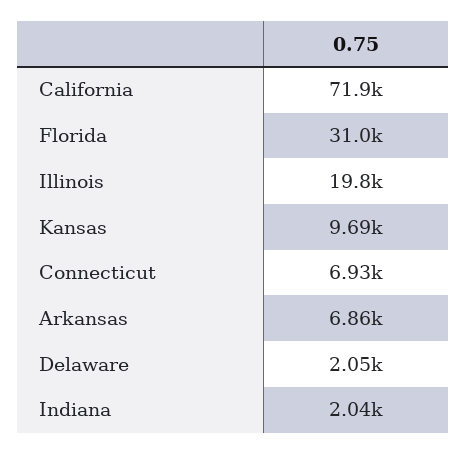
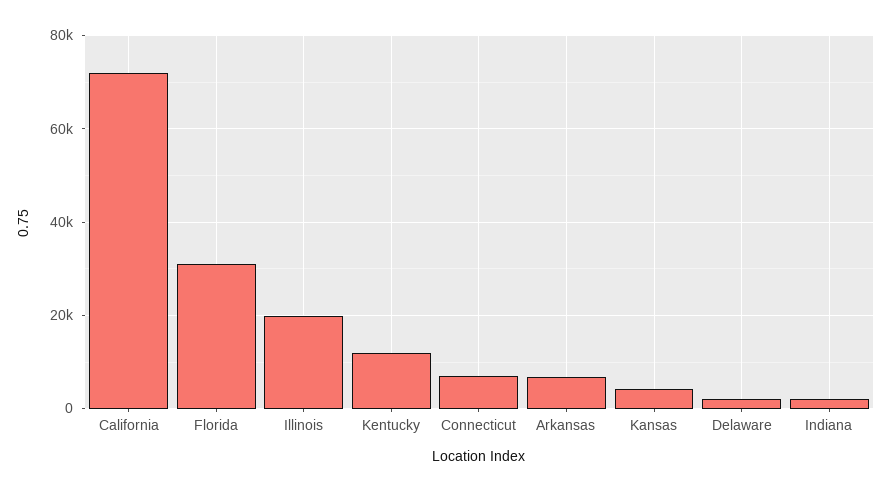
  {
    "California": 71900,
    "Florida": 31000,
    "Illinois": 19800,
-   "Kansas": 9690,
+   "Kansas": 4000,
    "Connecticut": 6930,
    "Arkansas": 6860,
    "Delaware": 2050,
-   "Indiana": 2040
+   "Indiana": 2040,
+   "Kentucky": 12000
  }

